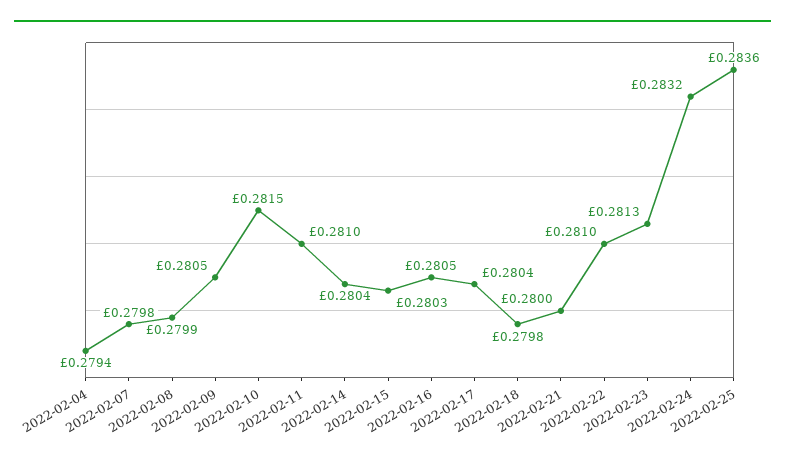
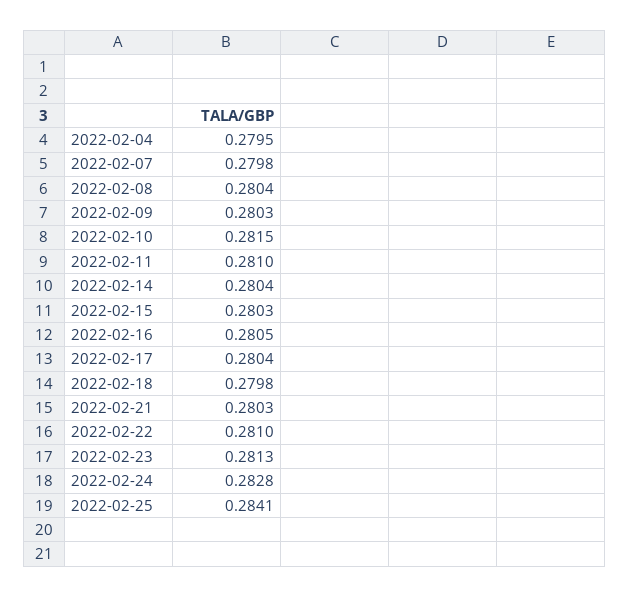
  {
-   "2022-02-04": 0.2794,
+   "2022-02-04": 0.2795,
    "2022-02-07": 0.2798,
-   "2022-02-08": 0.2799,
+   "2022-02-08": 0.2804,
-   "2022-02-09": 0.2805,
+   "2022-02-09": 0.2803,
    "2022-02-10": 0.2815,
    "2022-02-11": 0.281,
    "2022-02-14": 0.2804,
    "2022-02-15": 0.2803,
    "2022-02-16": 0.2805,
    "2022-02-17": 0.2804,
    "2022-02-18": 0.2798,
-   "2022-02-21": 0.28,
+   "2022-02-21": 0.2803,
    "2022-02-22": 0.281,
    "2022-02-23": 0.2813,
-   "2022-02-24": 0.2832,
+   "2022-02-24": 0.2828,
-   "2022-02-25": 0.2836
+   "2022-02-25": 0.2841
  }

